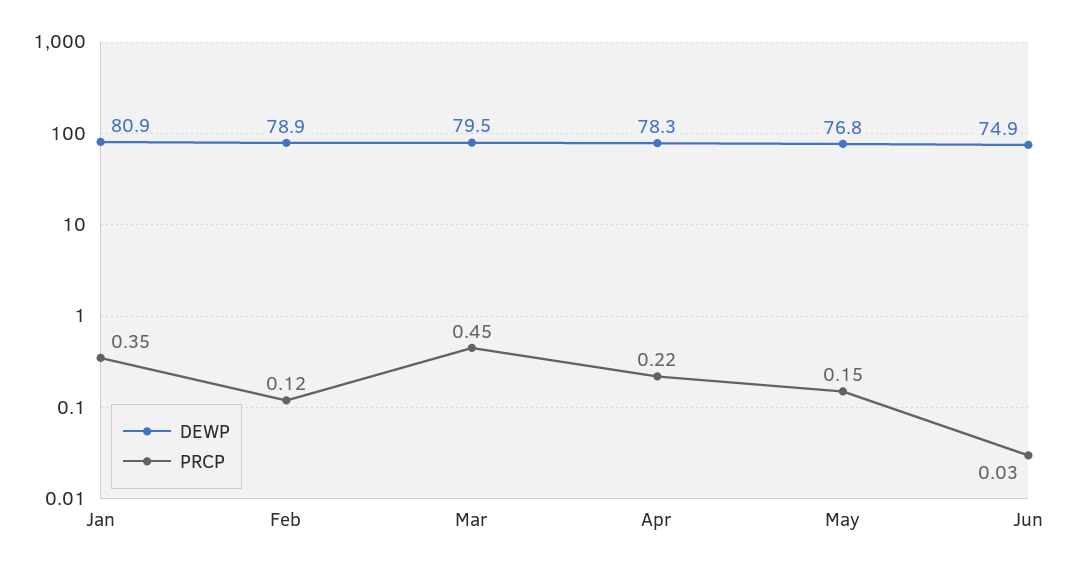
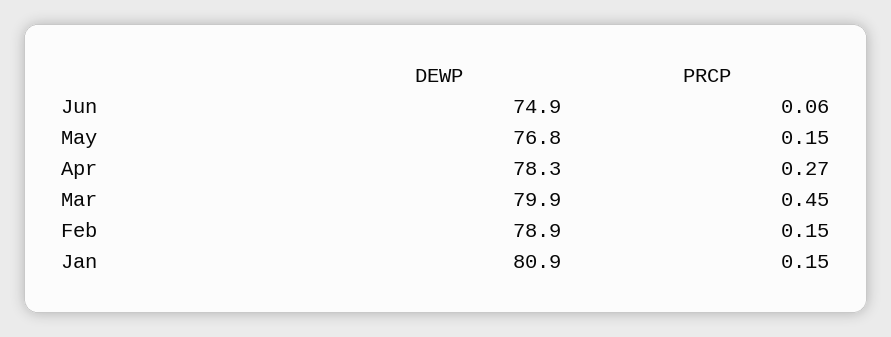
  {
    "DEWP": {
      "Jan": 80.9,
      "Feb": 78.9,
-     "Mar": 79.5,
+     "Mar": 79.9,
      "Apr": 78.3,
      "May": 76.8,
      "Jun": 74.9
    },
    "PRCP": {
-     "Jan": 0.35,
+     "Jan": 0.15,
-     "Feb": 0.12,
+     "Feb": 0.15,
      "Mar": 0.45,
-     "Apr": 0.22,
+     "Apr": 0.27,
      "May": 0.15,
-     "Jun": 0.03
+     "Jun": 0.06
    }
  }

